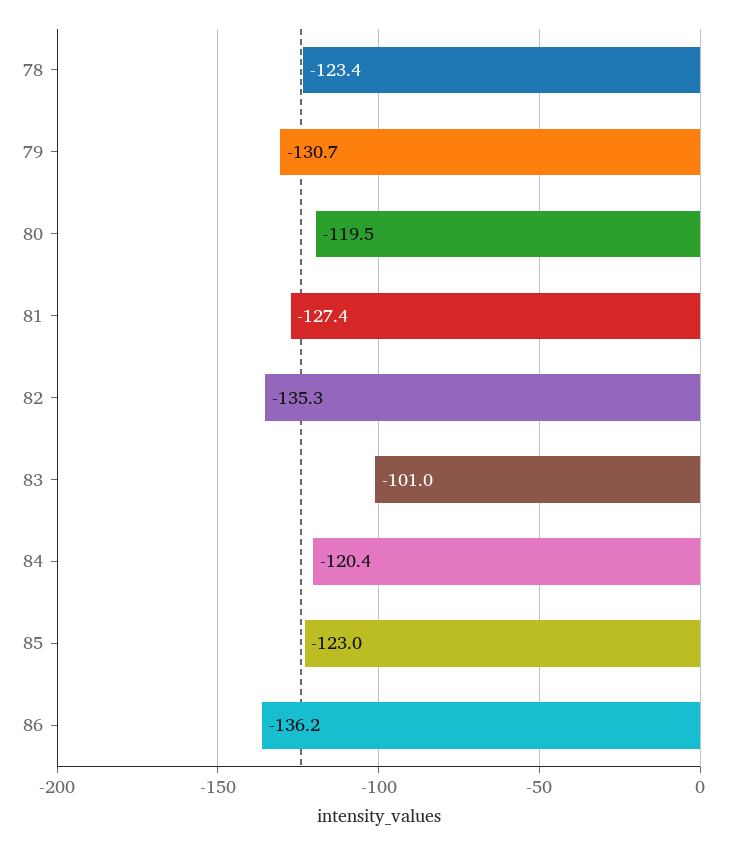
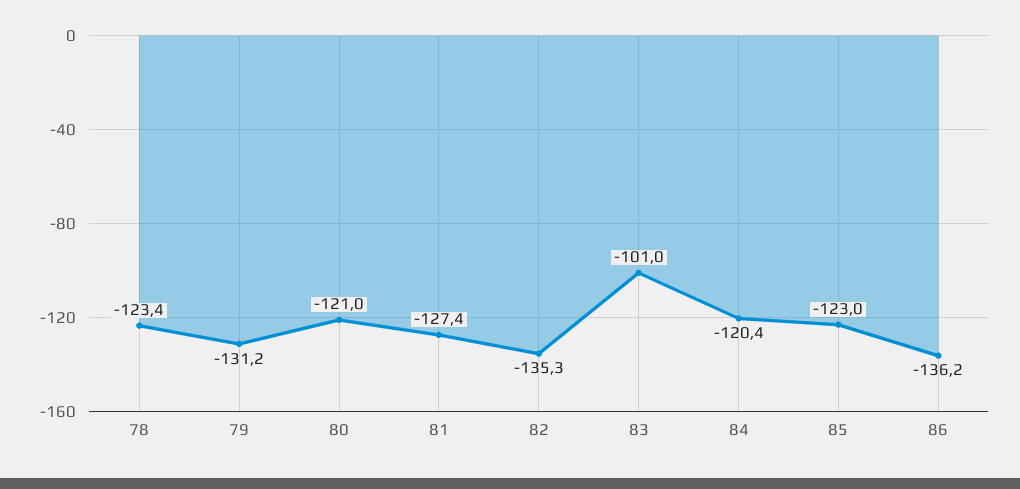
  {
    "78": -123.4,
-   "79": -130.7,
+   "79": -131.2,
-   "80": -119.5,
+   "80": -121,
    "81": -127.4,
    "82": -135.3,
    "83": -101,
    "84": -120.4,
    "85": -123,
    "86": -136.2
  }

